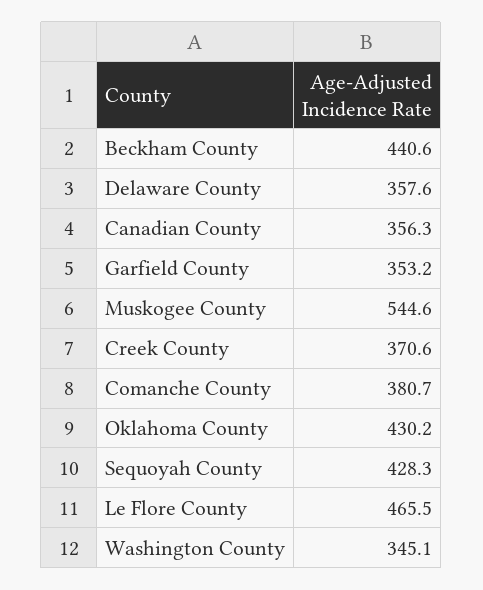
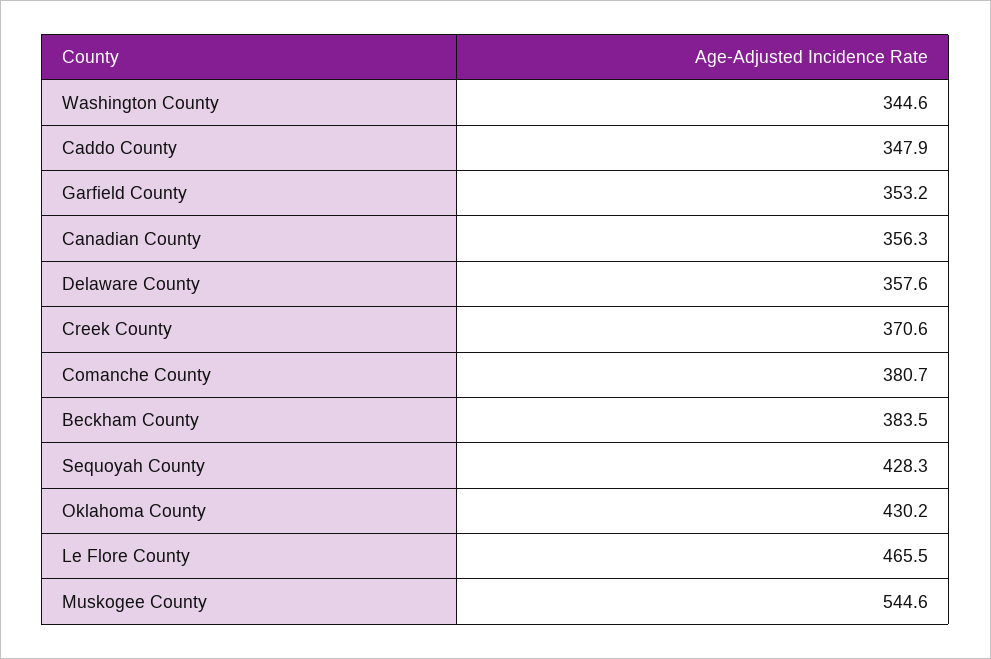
  {
-   "Beckham County": 440.6,
+   "Beckham County": 383.5,
    "Delaware County": 357.6,
    "Canadian County": 356.3,
    "Garfield County": 353.2,
    "Muskogee County": 544.6,
    "Creek County": 370.6,
    "Comanche County": 380.7,
    "Oklahoma County": 430.2,
    "Sequoyah County": 428.3,
    "Le Flore County": 465.5,
-   "Washington County": 345.1
+   "Washington County": 344.6,
+   "Caddo County": 347.9
  }

